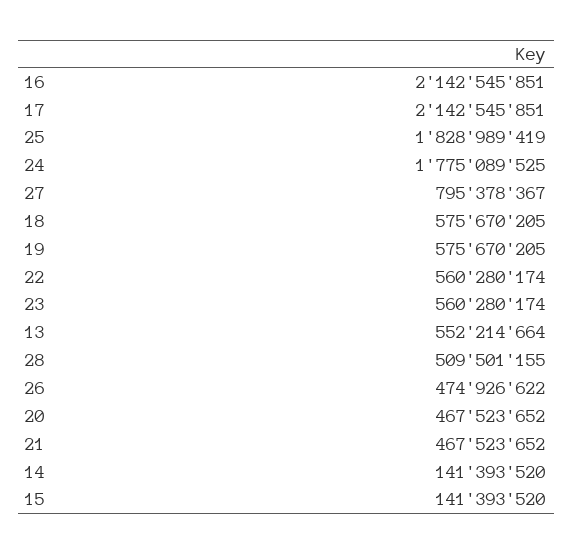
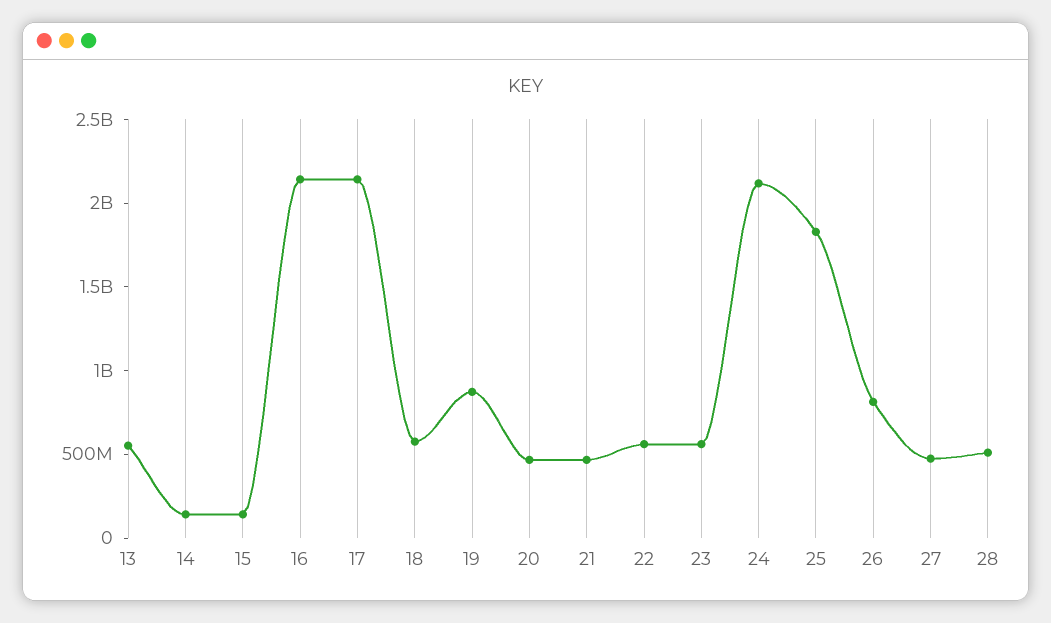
  {
    "16": 2142545851,
    "17": 2142545851,
    "25": 1828989419,
-   "24": 1775089525,
+   "24": 2100000000,
-   "27": 795378367,
+   "27": 500000000,
    "18": 575670205,
-   "19": 575670205,
+   "19": 900000000,
    "22": 560280174,
    "23": 560280174,
    "13": 552214664,
    "28": 509501155,
-   "26": 474926622,
+   "26": 800000000,
    "20": 467523652,
    "21": 467523652,
    "14": 141393520,
    "15": 141393520
  }

